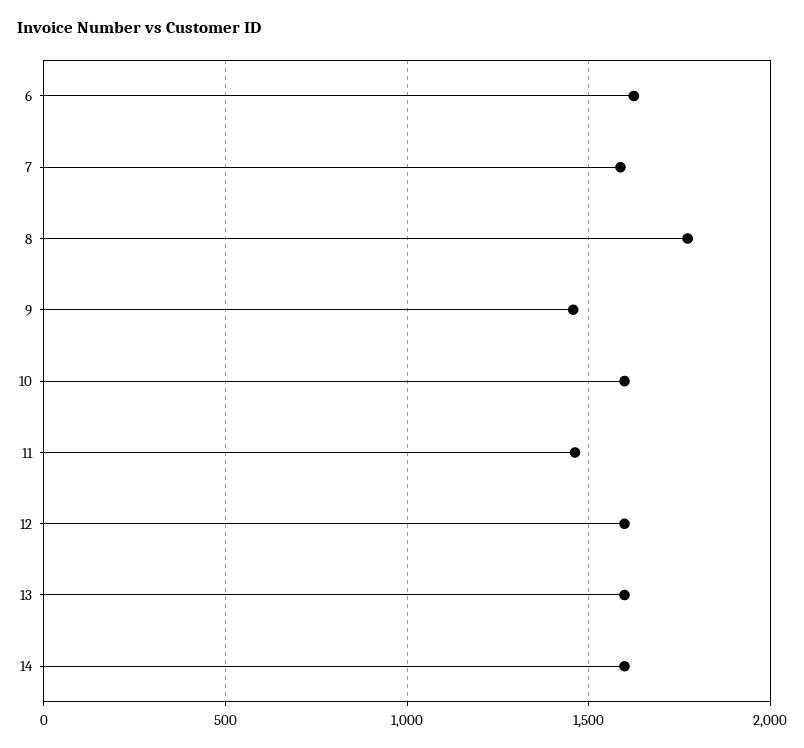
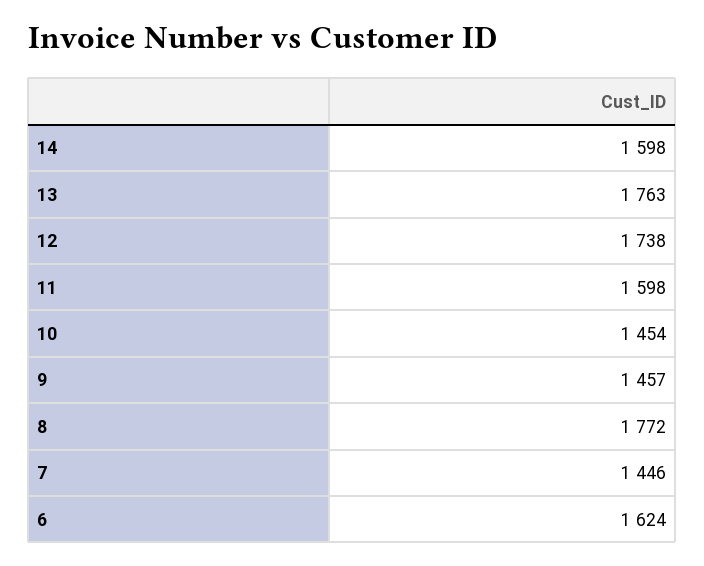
  {
    "6": 1624,
-   "7": 1600,
+   "7": 1446,
    "8": 1772,
    "9": 1457,
-   "10": 1600,
+   "10": 1454,
-   "11": 1450,
+   "11": 1598,
-   "12": 1600,
+   "12": 1738,
-   "13": 1600,
+   "13": 1763,
    "14": 1598
  }

